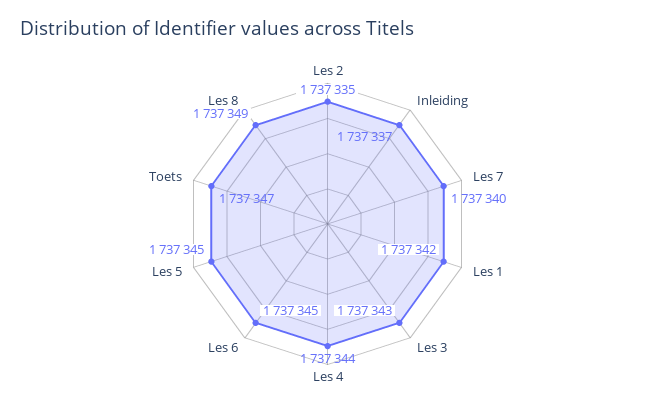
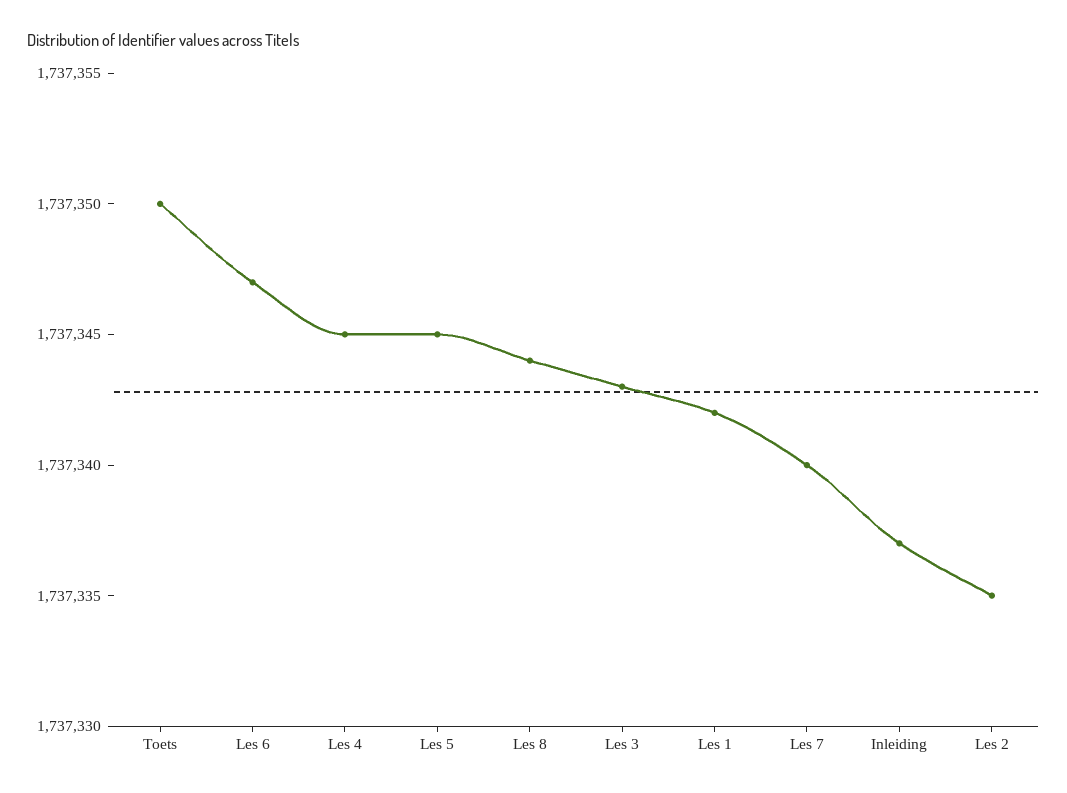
  {
    "Les 2": 1737335,
    "Inleiding": 1737337,
    "Les 7": 1737340,
    "Les 1": 1737342,
    "Les 3": 1737343,
-   "Les 4": 1737344,
+   "Les 4": 1737345,
-   "Les 6": 1737345,
+   "Les 6": 1737347,
    "Les 5": 1737345,
-   "Toets": 1737347,
+   "Toets": 1737350,
-   "Les 8": 1737349
+   "Les 8": 1737344
  }

